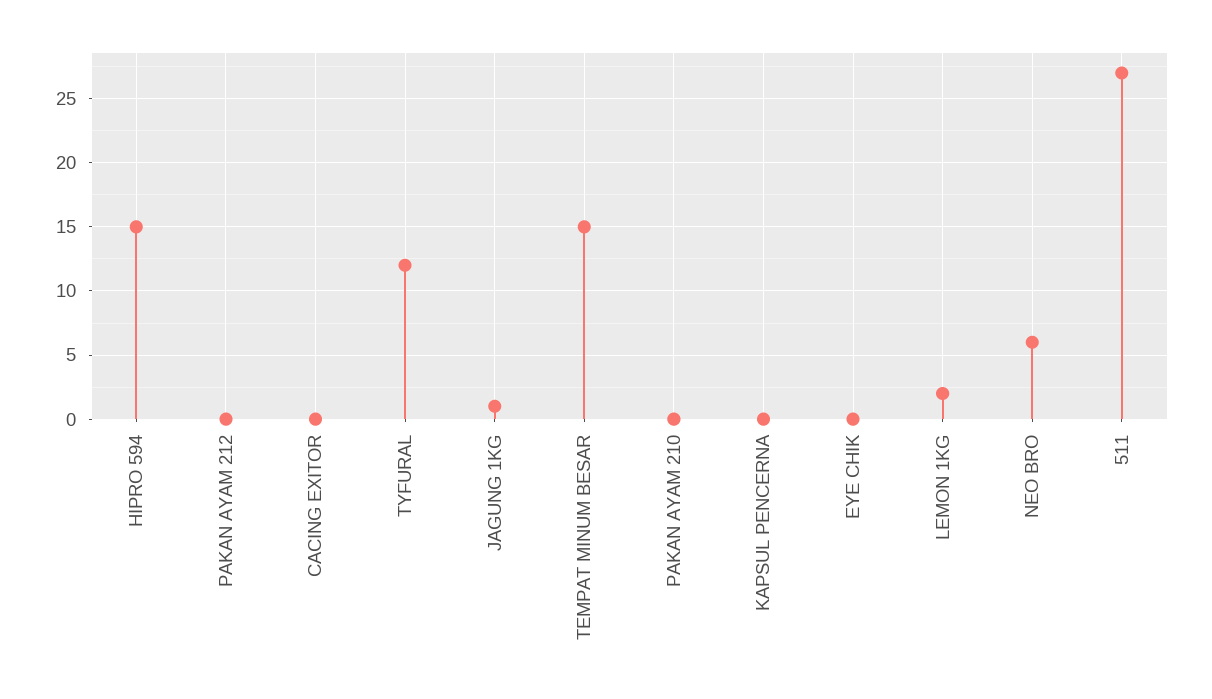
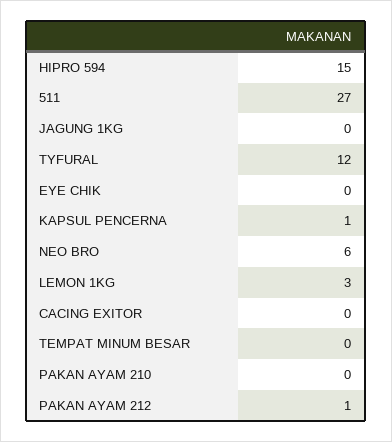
  {
    "HIPRO 594": 15,
-   "PAKAN AYAM 212": 0,
+   "PAKAN AYAM 212": 1,
    "CACING EXITOR": 0,
    "TYFURAL": 12,
-   "JAGUNG 1KG": 1,
+   "JAGUNG 1KG": 0,
-   "TEMPAT MINUM BESAR": 15,
+   "TEMPAT MINUM BESAR": 0,
    "PAKAN AYAM 210": 0,
-   "KAPSUL PENCERNA": 0,
+   "KAPSUL PENCERNA": 1,
    "EYE CHIK": 0,
-   "LEMON 1KG": 2,
+   "LEMON 1KG": 3,
    "NEO BRO": 6,
    "511": 27
  }

